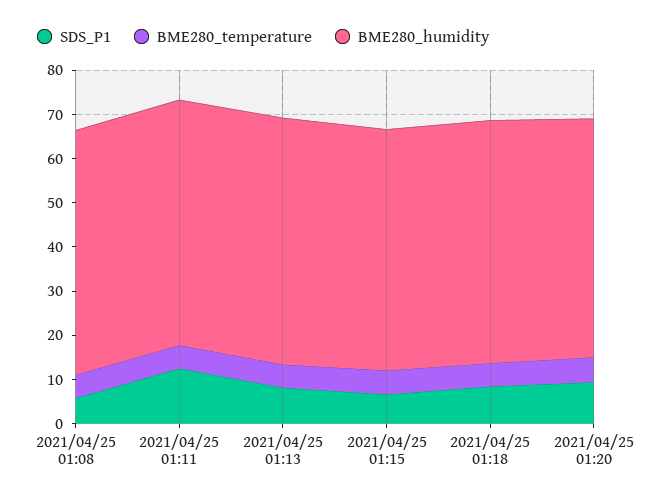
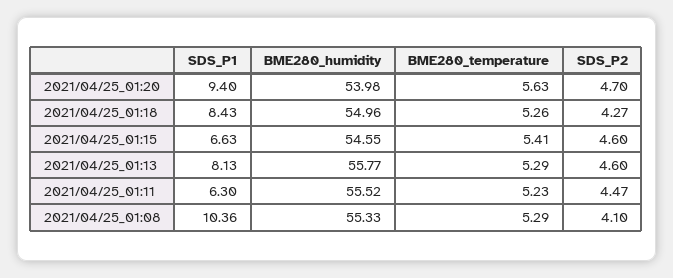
  {
    "SDS_P1": {
-     "2021/04/25 01:08": 6,
+     "2021/04/25 01:08": 10.36,
-     "2021/04/25 01:11": 12,
+     "2021/04/25 01:11": 6.3,
      "2021/04/25 01:13": 8.13,
      "2021/04/25 01:15": 6.63,
      "2021/04/25 01:18": 8.43,
      "2021/04/25 01:20": 9.4
    },
    "BME280_temperature": {
      "2021/04/25 01:08": 5.29,
      "2021/04/25 01:11": 5.23,
      "2021/04/25 01:13": 5.29,
      "2021/04/25 01:15": 5.41,
      "2021/04/25 01:18": 5.26,
      "2021/04/25 01:20": 5.63
    },
    "BME280_humidity": {
      "2021/04/25 01:08": 55.33,
      "2021/04/25 01:11": 55.52,
      "2021/04/25 01:13": 55.77,
      "2021/04/25 01:15": 54.55,
      "2021/04/25 01:18": 54.96,
      "2021/04/25 01:20": 53.98
-   }
+   },
+   "SDS_P2": {
+     "2021/04/25 01:20": 4.7,
+     "2021/04/25 01:18": 4.27,
+     "2021/04/25 01:15": 4.6,
+     "2021/04/25 01:13": 4.6,
+     "2021/04/25 01:11": 4.47,
+     "2021/04/25 01:08": 4.1
+   }
  }

